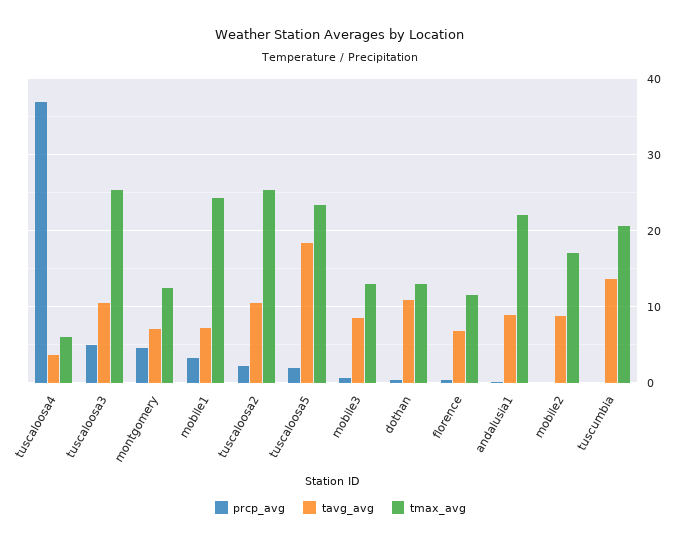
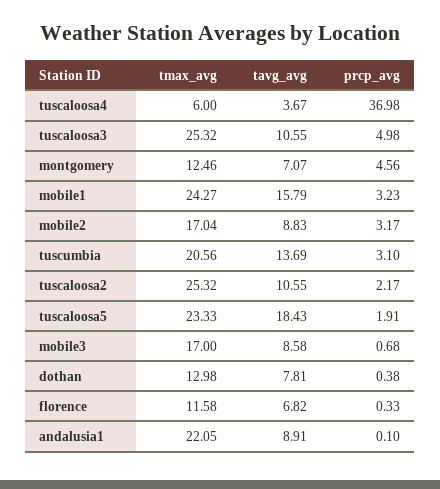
  {
    "prcp_avg": {
      "tuscaloosa4": 36.98,
      "tuscaloosa3": 4.98,
      "montgomery": 4.56,
      "mobile1": 3.23,
      "tuscaloosa2": 2.17,
      "tuscaloosa5": 1.91,
      "mobile3": 0.68,
      "dothan": 0.38,
      "florence": 0.33,
      "andalusia1": 0.1,
-     "mobile2": 0,
+     "mobile2": 3.17,
-     "tuscumbia": 0
+     "tuscumbia": 3.1
    },
    "tavg_avg": {
      "tuscaloosa4": 3.67,
      "tuscaloosa3": 10.55,
      "montgomery": 7.07,
-     "mobile1": 7,
+     "mobile1": 15.79,
      "tuscaloosa2": 10.55,
      "tuscaloosa5": 18.43,
      "mobile3": 8.58,
-     "dothan": 11,
+     "dothan": 7.81,
      "florence": 6.82,
      "andalusia1": 8.91,
      "mobile2": 8.83,
      "tuscumbia": 13.69
    },
    "tmax_avg": {
      "tuscaloosa4": 6,
      "tuscaloosa3": 25.32,
      "montgomery": 12.46,
      "mobile1": 24.27,
      "tuscaloosa2": 25.32,
      "tuscaloosa5": 23.33,
-     "mobile3": 13,
+     "mobile3": 17,
      "dothan": 12.98,
      "florence": 11.58,
      "andalusia1": 22.05,
      "mobile2": 17.04,
      "tuscumbia": 20.56
    }
  }

